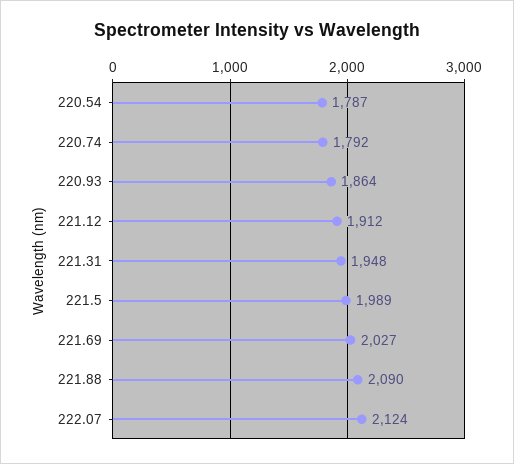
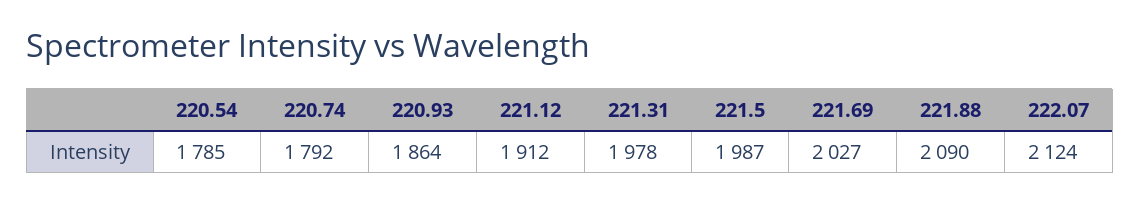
  {
-   "220.54": 1787,
+   "220.54": 1785,
    "220.74": 1792,
    "220.93": 1864,
    "221.12": 1912,
-   "221.31": 1948,
+   "221.31": 1978,
-   "221.5": 1989,
+   "221.5": 1987,
    "221.69": 2027,
    "221.88": 2090,
    "222.07": 2124
  }

